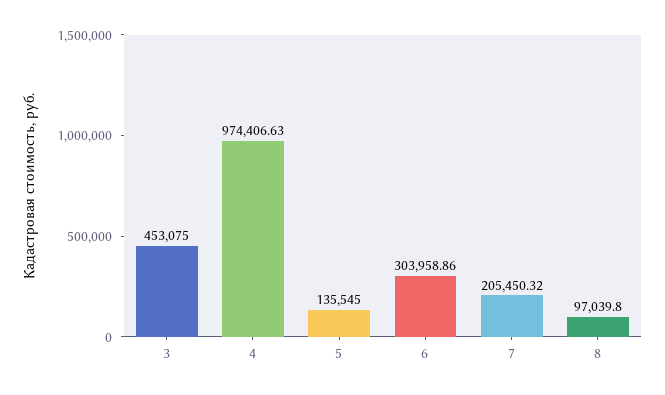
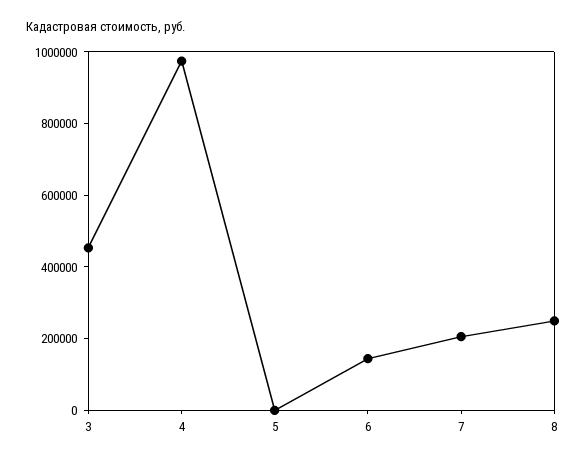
  {
    "3": 453075,
    "4": 974406.63,
-   "5": 135545,
+   "5": 0,
-   "6": 303958.86,
+   "6": 150000,
    "7": 205450.32,
-   "8": 97039.8
+   "8": 250000
  }

